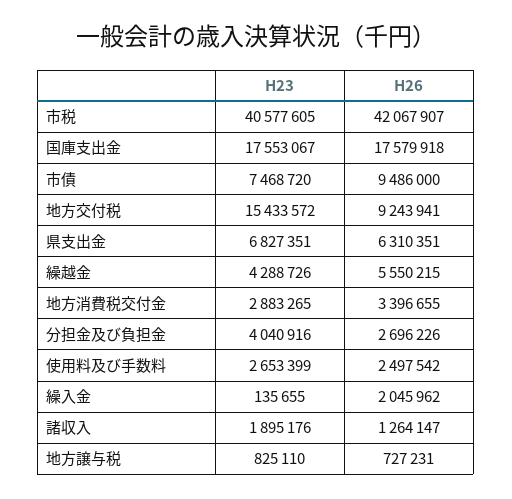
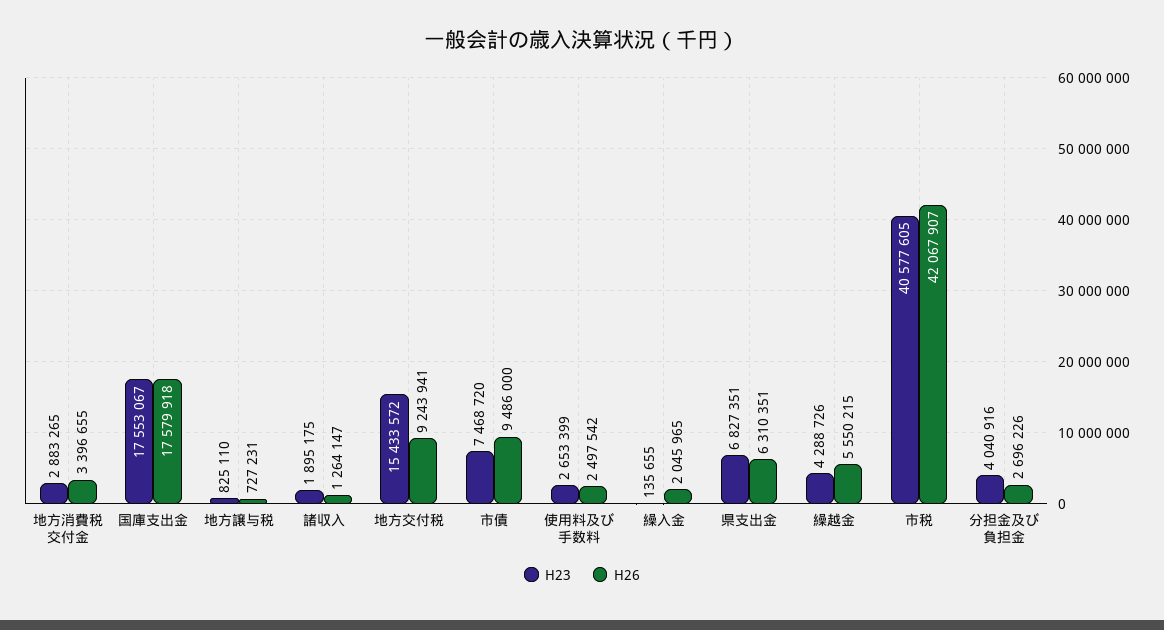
  {
    "H23": {
      "市税": 40577605,
      "国庫支出金": 17553067,
      "市債": 7468720,
      "地方交付税": 15433572,
      "県支出金": 6827351,
      "繰越金": 4288726,
      "地方消費税交付金": 2883265,
      "分担金及び負担金": 4040916,
      "使用料及び手数料": 2653399,
      "繰入金": 135655,
-     "諸収入": 1895176,
+     "諸収入": 1895175,
      "地方譲与税": 825110
    },
    "H26": {
      "市税": 42067907,
      "国庫支出金": 17579918,
      "市債": 9486000,
      "地方交付税": 9243941,
      "県支出金": 6310351,
      "繰越金": 5550215,
      "地方消費税交付金": 3396655,
      "分担金及び負担金": 2696226,
      "使用料及び手数料": 2497542,
-     "繰入金": 2045962,
+     "繰入金": 2045965,
      "諸収入": 1264147,
      "地方譲与税": 727231
    }
  }

